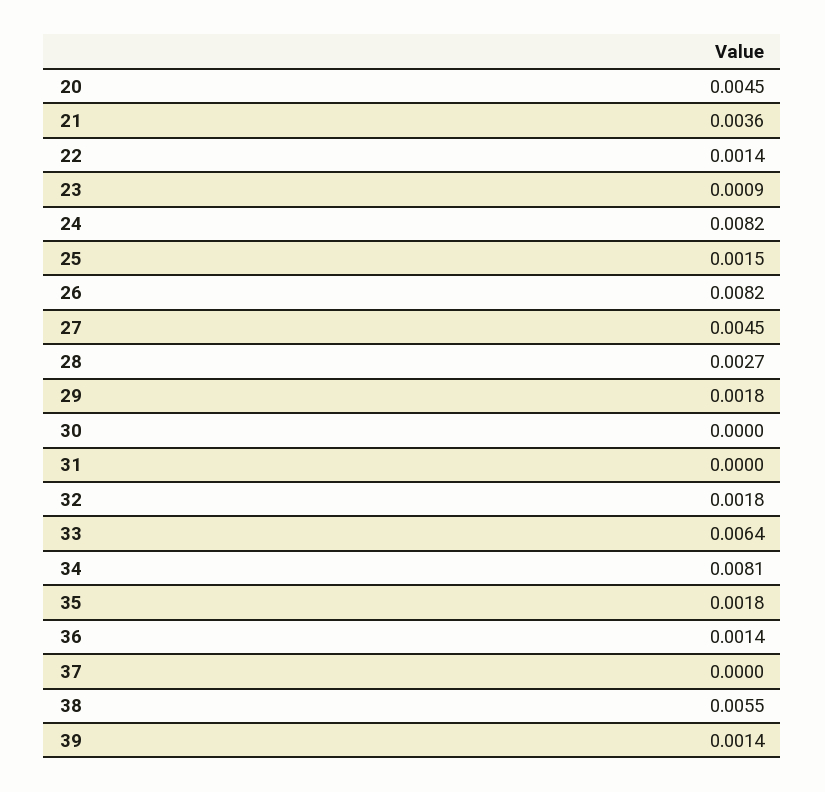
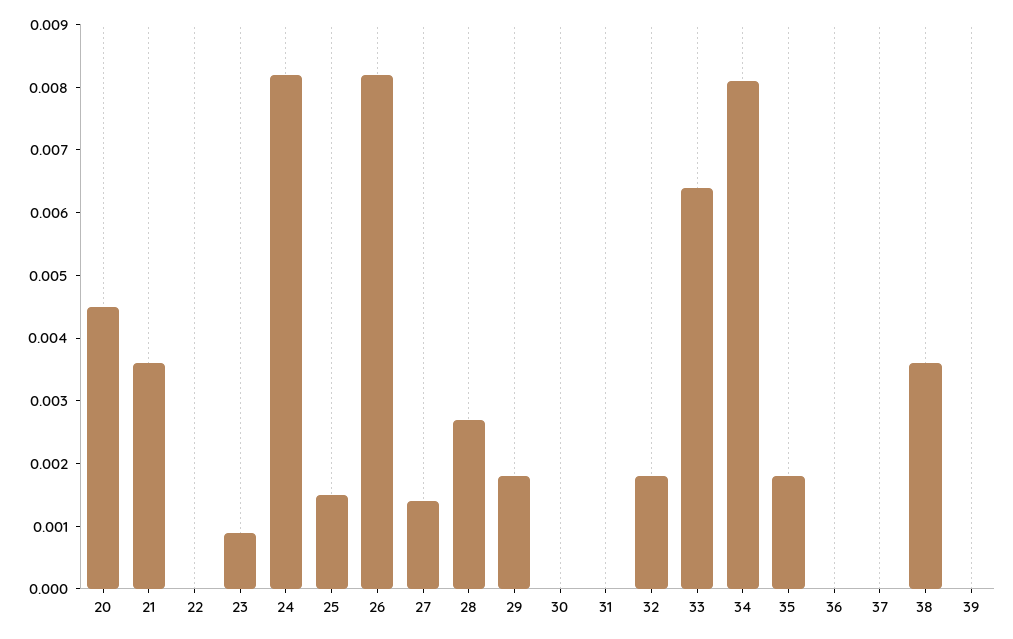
  {
    "20": 0.0045,
    "21": 0.0036,
-   "22": 0.0014,
+   "22": 0,
    "23": 0.0009,
    "24": 0.0082,
    "25": 0.0015,
    "26": 0.0082,
-   "27": 0.0045,
+   "27": 0.0015,
    "28": 0.0027,
    "29": 0.0018,
    "30": 0,
    "31": 0,
    "32": 0.0018,
    "33": 0.0064,
    "34": 0.0081,
    "35": 0.0018,
-   "36": 0.0014,
+   "36": 0,
    "37": 0,
-   "38": 0.0055,
+   "38": 0.0035,
-   "39": 0.0014
+   "39": 0
  }

